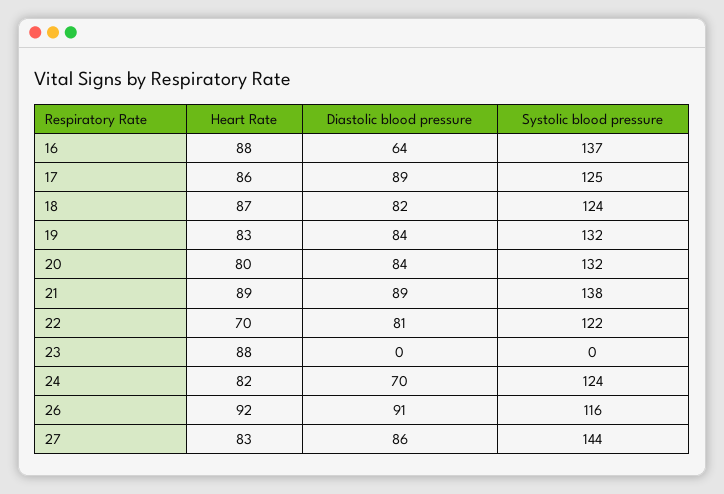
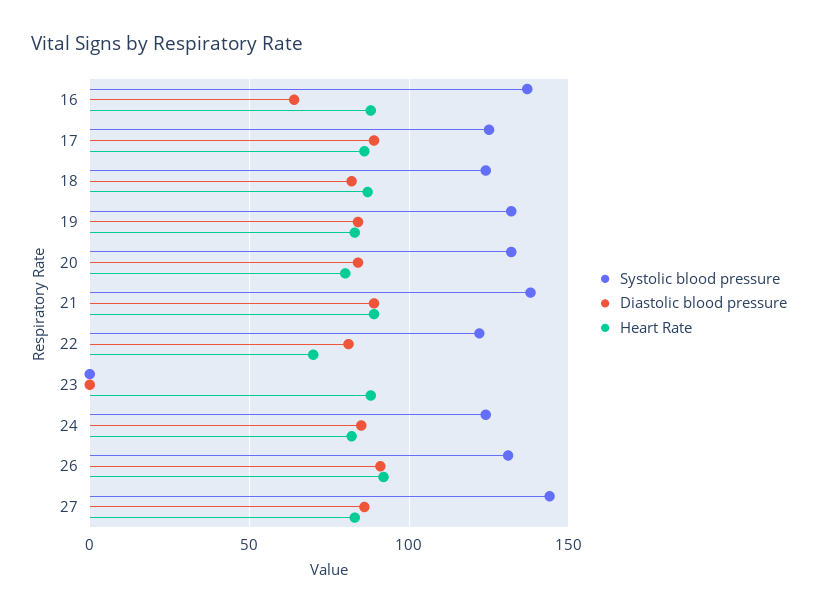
  {
    "Heart Rate": {
      "16": 88,
      "17": 86,
      "18": 87,
      "19": 83,
      "20": 80,
      "21": 89,
      "22": 70,
      "23": 88,
      "24": 82,
      "26": 92,
      "27": 83
    },
    "Diastolic blood pressure": {
      "16": 64,
      "17": 89,
      "18": 82,
      "19": 84,
      "20": 84,
      "21": 89,
      "22": 81,
      "23": 0,
-     "24": 70,
+     "24": 85,
      "26": 91,
      "27": 86
    },
    "Systolic blood pressure": {
      "16": 137,
      "17": 125,
      "18": 124,
      "19": 132,
      "20": 132,
      "21": 138,
      "22": 122,
      "23": 0,
      "24": 124,
-     "26": 116,
+     "26": 130,
      "27": 144
    }
  }

